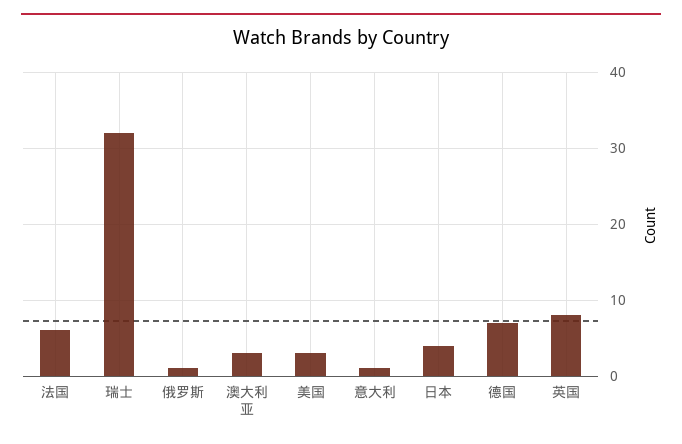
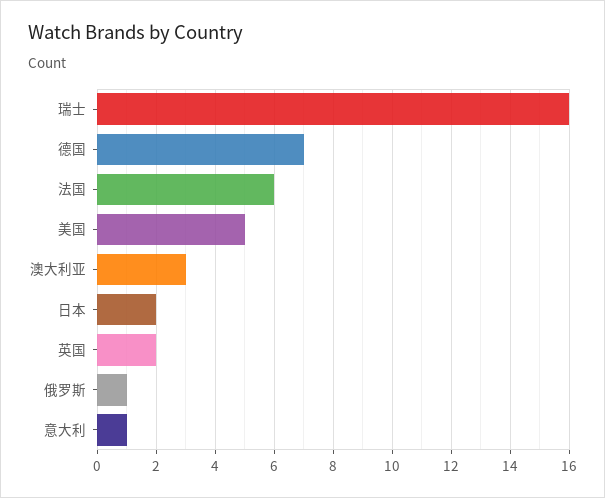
  {
    "法国": 6,
-   "瑞士": 32,
+   "瑞士": 16,
    "俄罗斯": 1,
    "澳大利亚": 3,
-   "美国": 3,
+   "美国": 5,
    "意大利": 1,
-   "日本": 4,
+   "日本": 2,
    "德国": 7,
-   "英国": 8
+   "英国": 2
  }

